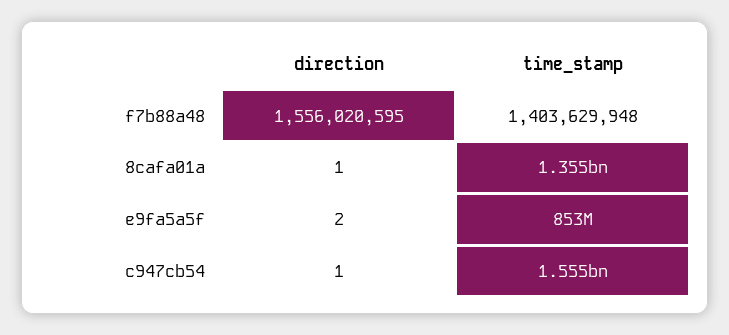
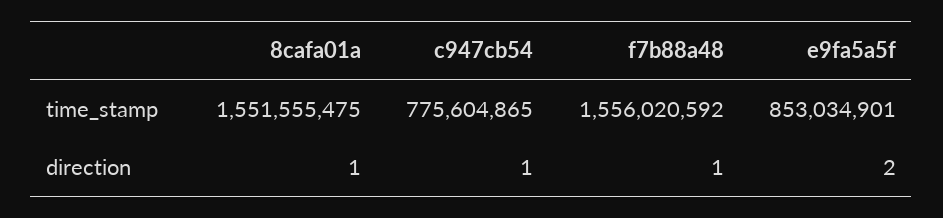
  {
    "direction": {
-     "f7b88a48": 1556020595,
+     "f7b88a48": 1,
      "8cafa01a": 1,
      "e9fa5a5f": 2,
      "c947cb54": 1
    },
    "time_stamp": {
-     "f7b88a48": 1403629948,
+     "f7b88a48": 1556020592,
-     "8cafa01a": 1355000000,
+     "8cafa01a": 1551555475,
      "e9fa5a5f": 853034901,
-     "c947cb54": 1555000000
+     "c947cb54": 775604865
    }
  }

